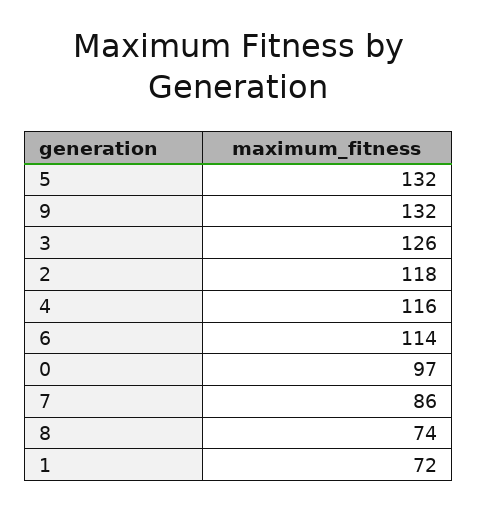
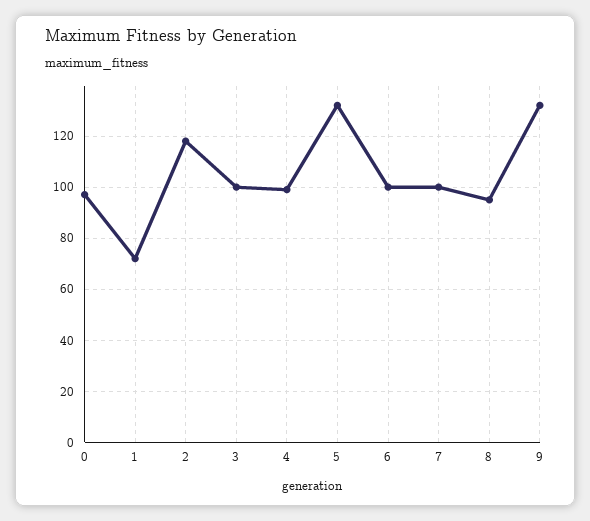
  {
    "5": 132,
    "9": 132,
-   "3": 126,
+   "3": 100,
    "2": 118,
-   "4": 116,
+   "4": 100,
-   "6": 114,
+   "6": 100,
    "0": 97,
-   "7": 86,
+   "7": 100,
-   "8": 74,
+   "8": 95,
    "1": 72
  }

